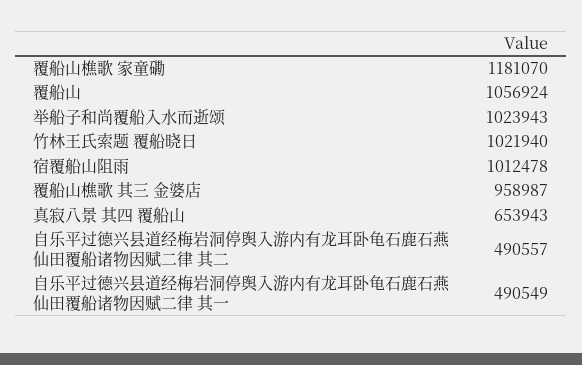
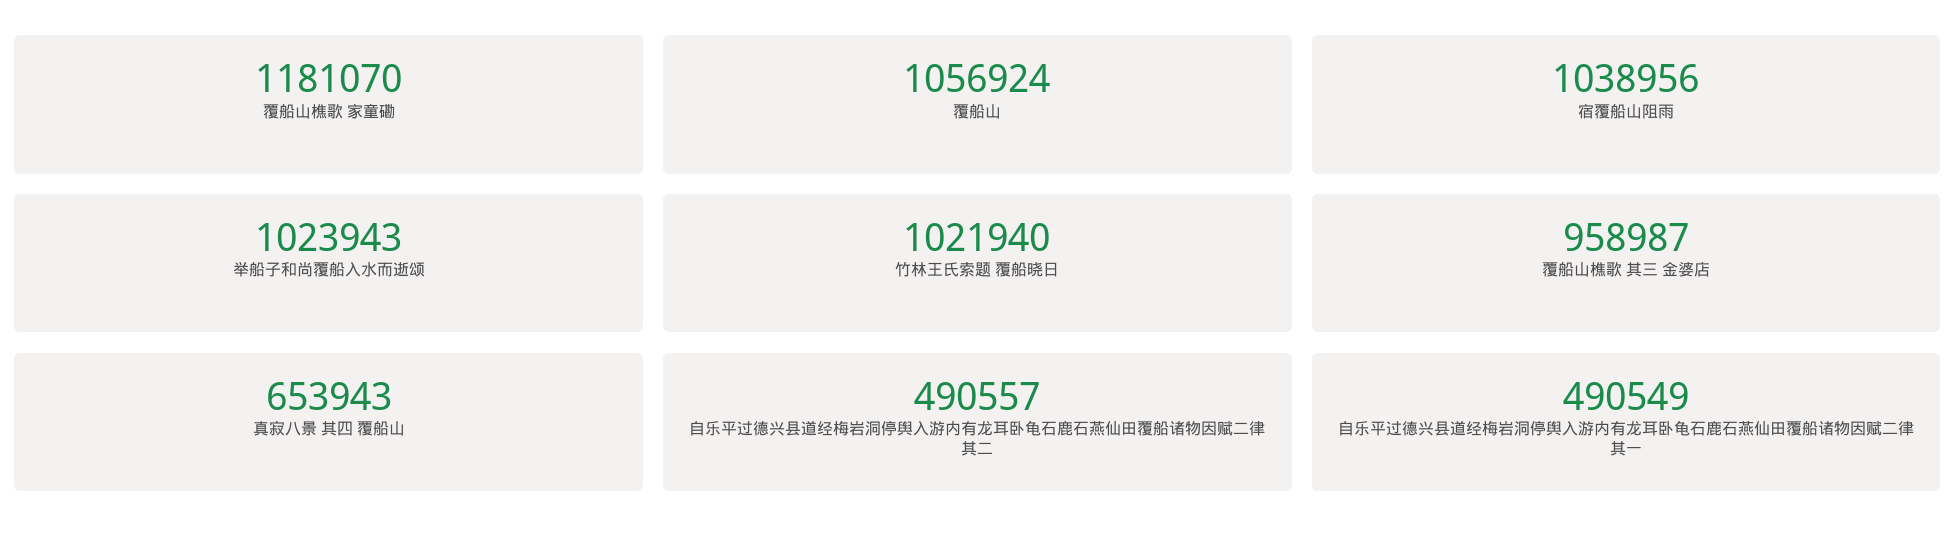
  {
    "覆船山樵歌 家童磡": 1181070,
    "覆船山": 1056924,
    "举船子和尚覆船入水而逝颂": 1023943,
    "竹林王氏索题 覆船晓日": 1021940,
-   "宿覆船山阻雨": 1012478,
+   "宿覆船山阻雨": 1038956,
    "覆船山樵歌 其三 金婆店": 958987,
    "真寂八景 其四 覆船山": 653943,
    "自乐平过德兴县道经梅岩洞停舆入游内有龙耳卧龟石鹿石燕仙田覆船诸物因赋二律 其二": 490557,
    "自乐平过德兴县道经梅岩洞停舆入游内有龙耳卧龟石鹿石燕仙田覆船诸物因赋二律 其一": 490549
  }

